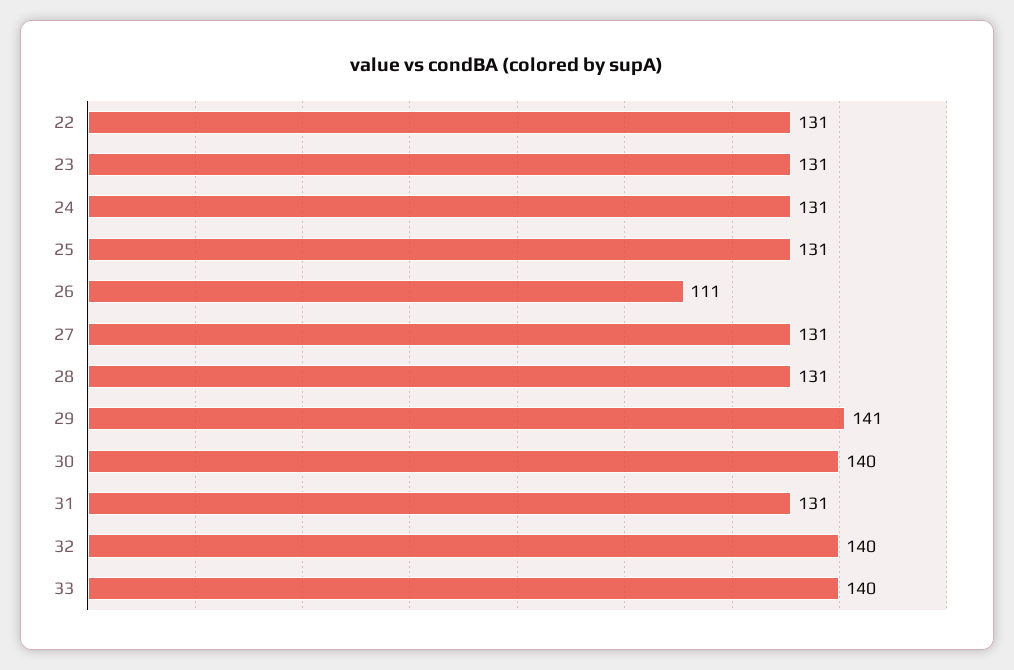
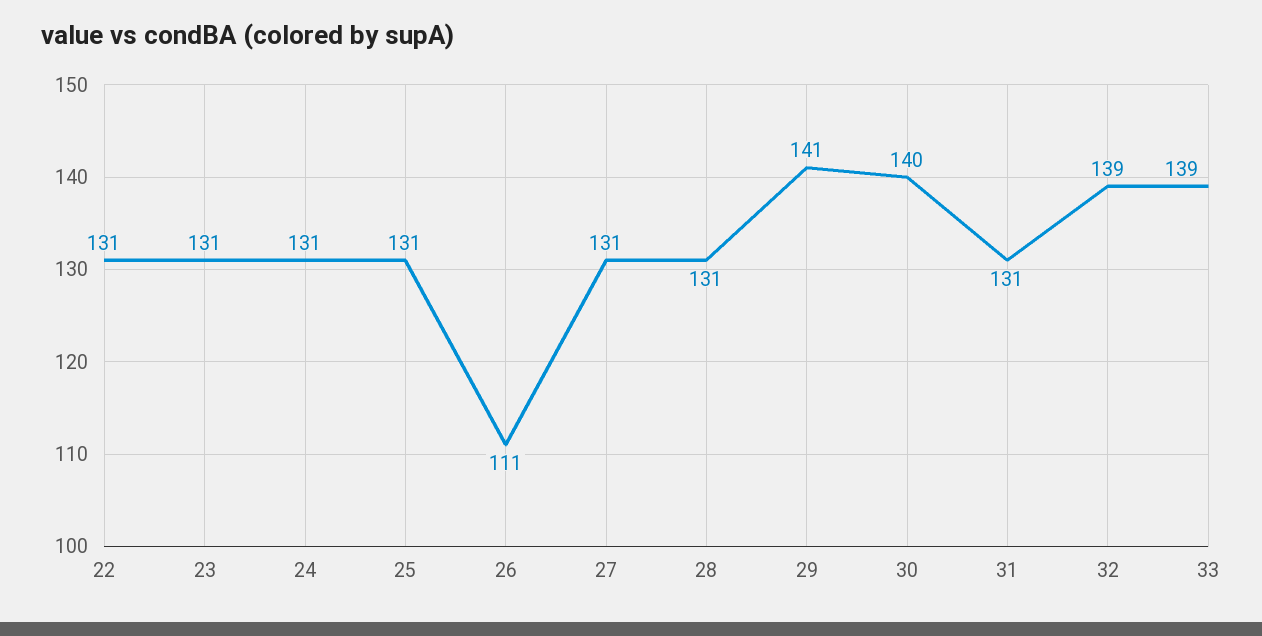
  {
    "22": 131,
    "23": 131,
    "24": 131,
    "25": 131,
    "26": 111,
    "27": 131,
    "28": 131,
    "29": 141,
    "30": 140,
    "31": 131,
-   "32": 140,
+   "32": 139,
-   "33": 140
+   "33": 139
  }

